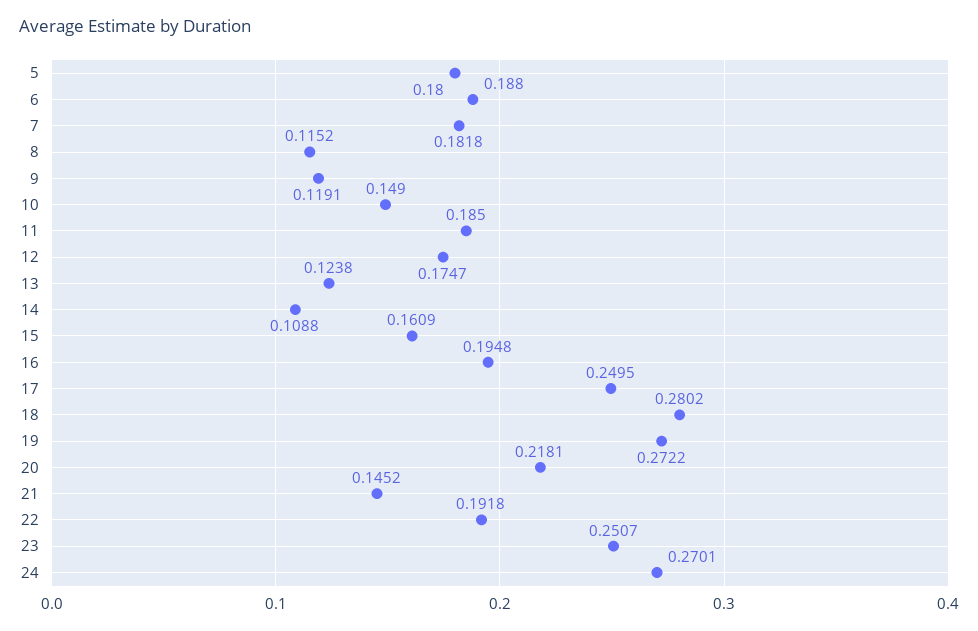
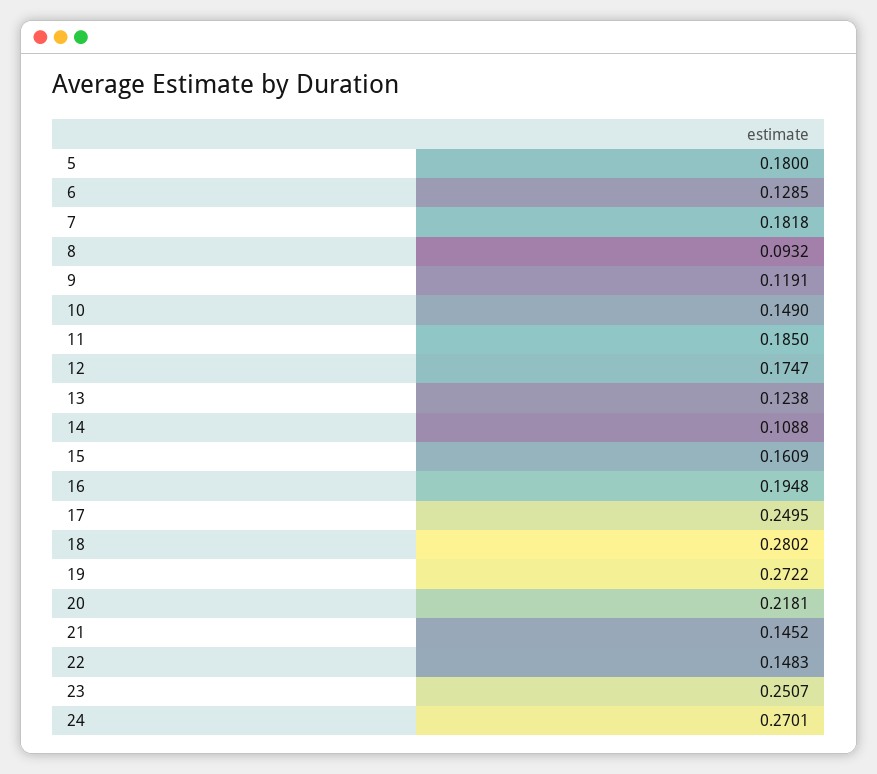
  {
    "5": 0.18,
-   "6": 0.188,
+   "6": 0.1285,
    "7": 0.1818,
-   "8": 0.1152,
+   "8": 0.0932,
    "9": 0.1191,
    "10": 0.149,
    "11": 0.185,
    "12": 0.1747,
    "13": 0.1238,
    "14": 0.1088,
    "15": 0.1609,
    "16": 0.1948,
    "17": 0.2495,
    "18": 0.2802,
    "19": 0.2722,
    "20": 0.2181,
    "21": 0.1452,
-   "22": 0.1918,
+   "22": 0.1483,
    "23": 0.2507,
    "24": 0.2701
  }

